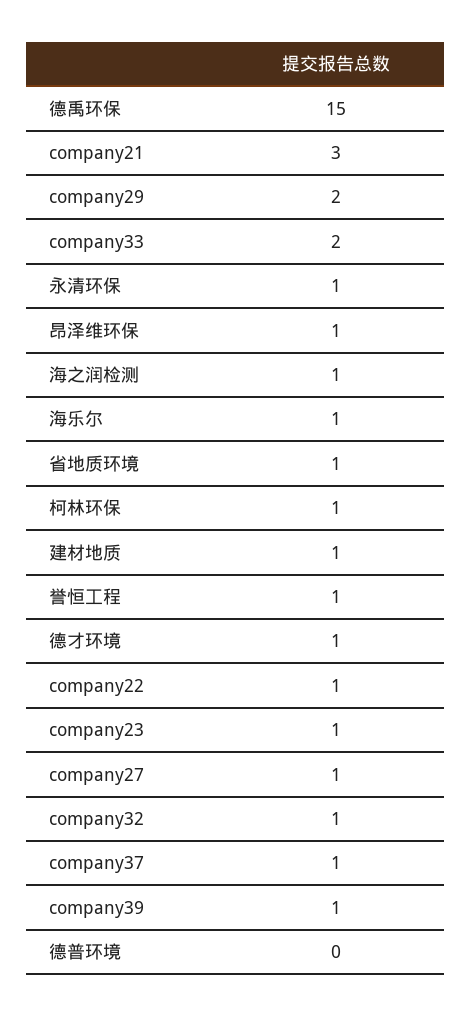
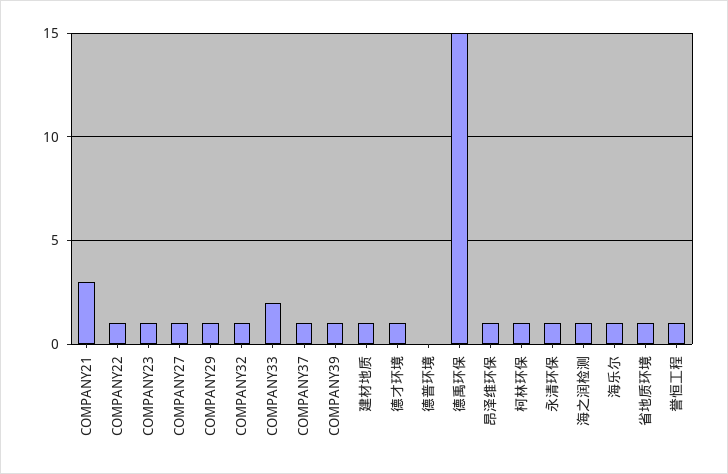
  {
    "德禹环保": 15,
    "company21": 3,
-   "company29": 2,
+   "company29": 1,
    "company33": 2,
    "永清环保": 1,
    "昂泽维环保": 1,
    "海之润检测": 1,
    "海乐尔": 1,
    "省地质环境": 1,
    "柯林环保": 1,
    "建材地质": 1,
    "誉恒工程": 1,
    "德才环境": 1,
    "company22": 1,
    "company23": 1,
    "company27": 1,
    "company32": 1,
    "company37": 1,
    "company39": 1,
    "德普环境": 0
  }

